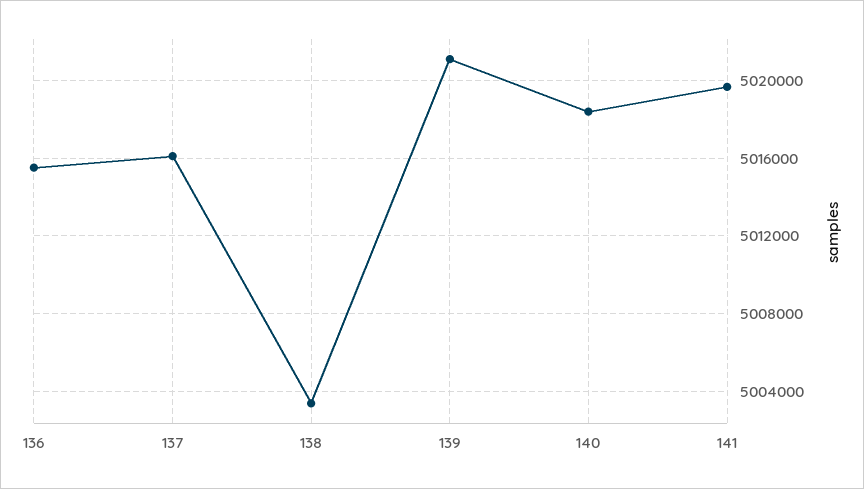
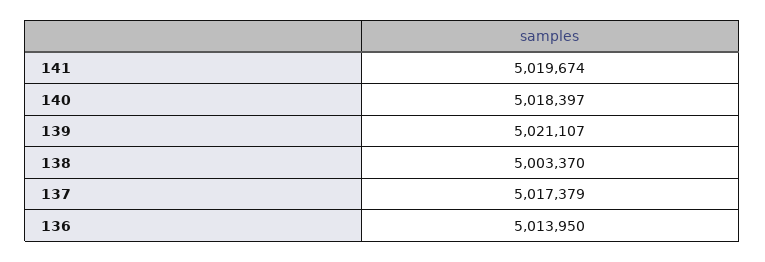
  {
-   "136": 5015500,
+   "136": 5013950,
-   "137": 5016000,
+   "137": 5017379,
    "138": 5003370,
    "139": 5021107,
    "140": 5018397,
    "141": 5019674
  }

